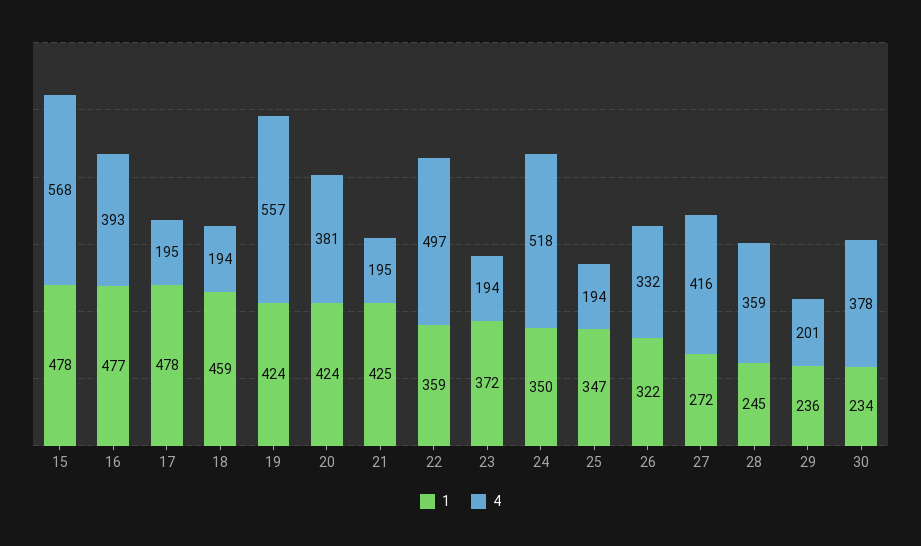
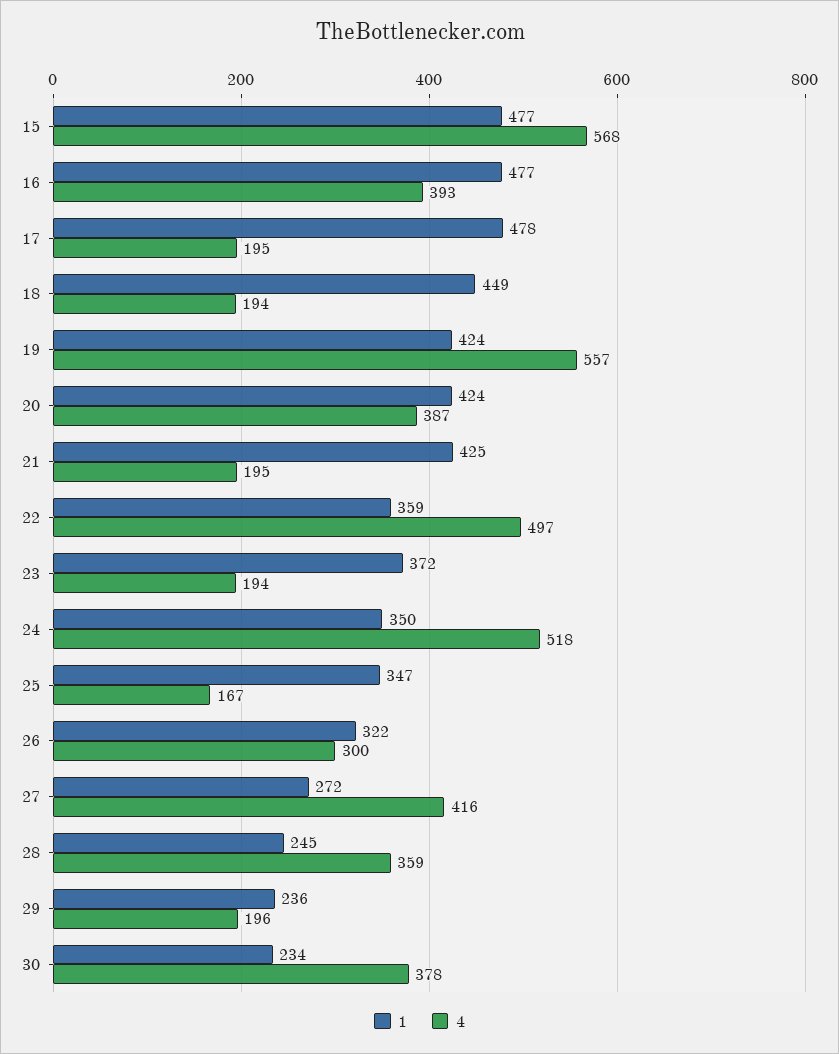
  {
    "1": {
-     "15": 478,
+     "15": 477,
      "16": 477,
      "17": 478,
-     "18": 459,
+     "18": 449,
      "19": 424,
      "20": 424,
      "21": 425,
      "22": 359,
      "23": 372,
      "24": 350,
      "25": 347,
      "26": 322,
      "27": 272,
      "28": 245,
      "29": 236,
      "30": 234
    },
    "4": {
      "15": 568,
      "16": 393,
      "17": 195,
      "18": 194,
      "19": 557,
-     "20": 381,
+     "20": 387,
      "21": 195,
      "22": 497,
      "23": 194,
      "24": 518,
-     "25": 194,
+     "25": 167,
-     "26": 332,
+     "26": 300,
      "27": 416,
      "28": 359,
-     "29": 201,
+     "29": 196,
      "30": 378
    }
  }

